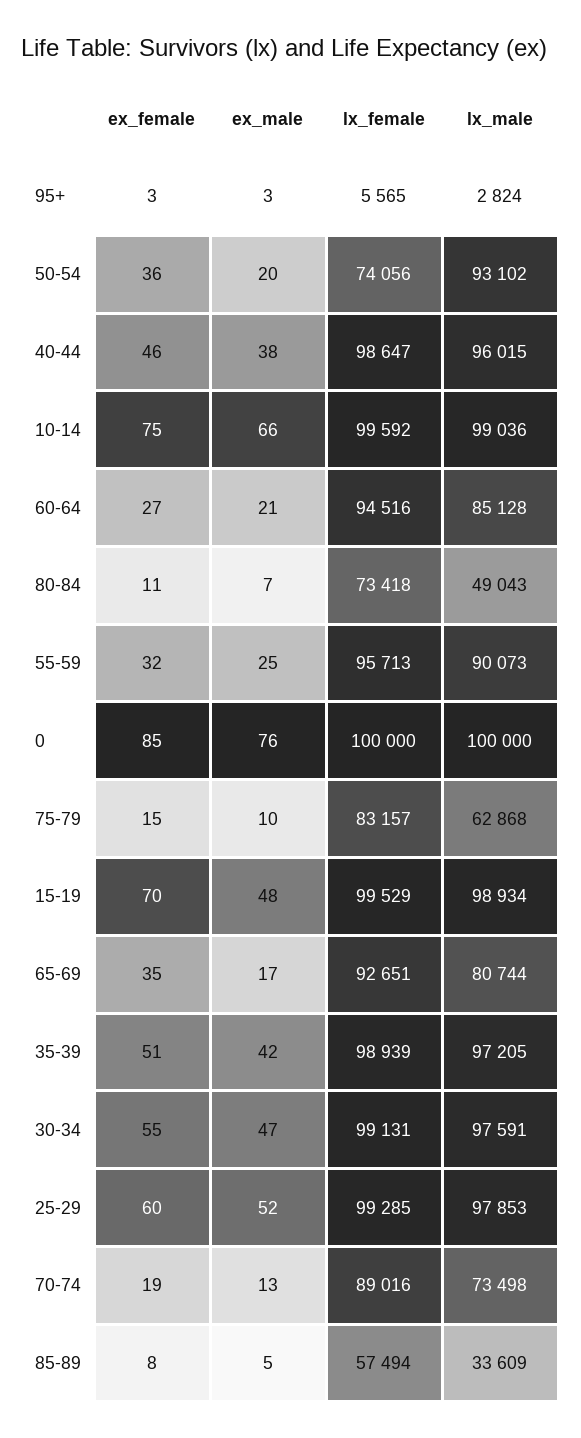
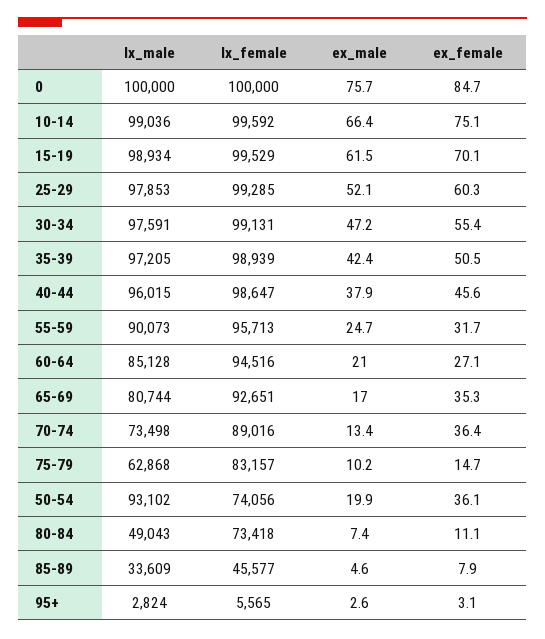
  {
    "ex_female": {
      "95+": 3.1,
      "50-54": 36.1,
      "40-44": 45.6,
      "10-14": 75.1,
      "60-64": 27.1,
      "80-84": 11.1,
      "55-59": 31.7,
      "0": 84.7,
      "75-79": 14.7,
      "15-19": 70.1,
      "65-69": 35.3,
      "35-39": 50.5,
      "30-34": 55.4,
      "25-29": 60.3,
-     "70-74": 19,
+     "70-74": 36.4,
      "85-89": 7.9
    },
    "ex_male": {
      "95+": 2.6,
      "50-54": 19.9,
      "40-44": 37.9,
      "10-14": 66.4,
      "60-64": 21,
      "80-84": 7.4,
      "55-59": 24.7,
      "0": 75.7,
      "75-79": 10.2,
-     "15-19": 48,
+     "15-19": 61.5,
      "65-69": 17,
      "35-39": 42.4,
      "30-34": 47.2,
      "25-29": 52.1,
      "70-74": 13.4,
      "85-89": 4.6
    },
    "lx_female": {
      "95+": 5565,
      "50-54": 74056,
      "40-44": 98647,
      "10-14": 99592,
      "60-64": 94516,
      "80-84": 73418,
      "55-59": 95713,
      "0": 100000,
      "75-79": 83157,
      "15-19": 99529,
      "65-69": 92651,
      "35-39": 98939,
      "30-34": 99131,
      "25-29": 99285,
      "70-74": 89016,
-     "85-89": 57494
+     "85-89": 45577
    },
    "lx_male": {
      "95+": 2824,
      "50-54": 93102,
      "40-44": 96015,
      "10-14": 99036,
      "60-64": 85128,
      "80-84": 49043,
      "55-59": 90073,
      "0": 100000,
      "75-79": 62868,
      "15-19": 98934,
      "65-69": 80744,
      "35-39": 97205,
      "30-34": 97591,
      "25-29": 97853,
      "70-74": 73498,
      "85-89": 33609
    }
  }

